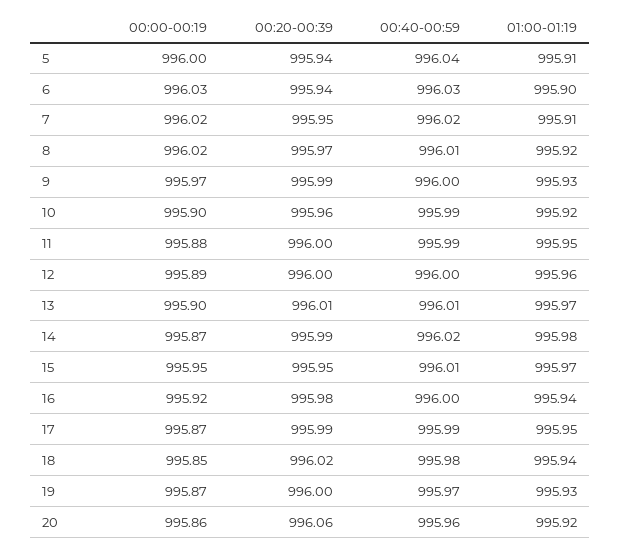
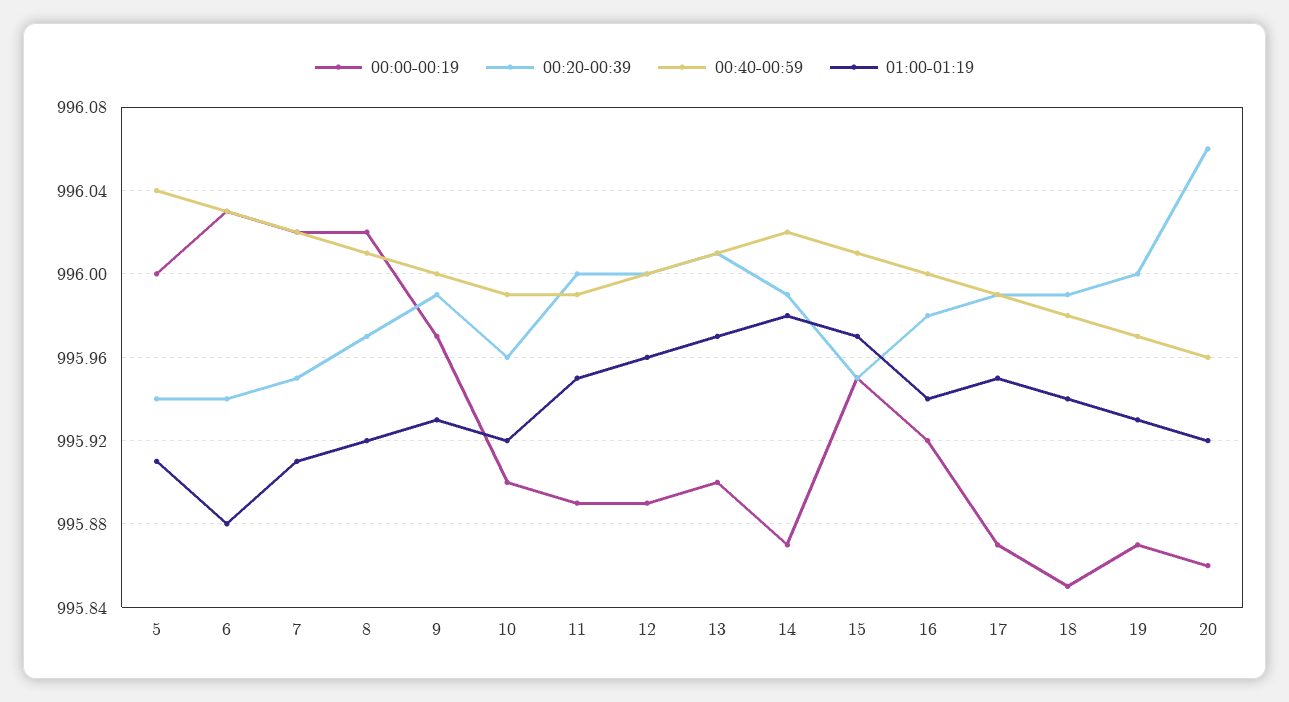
  {
    "00:00-00:19": {
      "5": 996,
      "6": 996.03,
      "7": 996.02,
      "8": 996.02,
      "9": 995.97,
      "10": 995.9,
-     "11": 995.88,
+     "11": 995.89,
      "12": 995.89,
      "13": 995.9,
      "14": 995.87,
      "15": 995.95,
      "16": 995.92,
      "17": 995.87,
      "18": 995.85,
      "19": 995.87,
      "20": 995.86
    },
    "00:20-00:39": {
      "5": 995.94,
      "6": 995.94,
      "7": 995.95,
      "8": 995.97,
      "9": 995.99,
      "10": 995.96,
      "11": 996,
      "12": 996,
      "13": 996.01,
      "14": 995.99,
      "15": 995.95,
      "16": 995.98,
      "17": 995.99,
-     "18": 996.02,
+     "18": 995.99,
      "19": 996,
      "20": 996.06
    },
    "00:40-00:59": {
      "5": 996.04,
      "6": 996.03,
      "7": 996.02,
      "8": 996.01,
      "9": 996,
      "10": 995.99,
      "11": 995.99,
      "12": 996,
      "13": 996.01,
      "14": 996.02,
      "15": 996.01,
      "16": 996,
      "17": 995.99,
      "18": 995.98,
      "19": 995.97,
      "20": 995.96
    },
    "01:00-01:19": {
      "5": 995.91,
-     "6": 995.9,
+     "6": 995.88,
      "7": 995.91,
      "8": 995.92,
      "9": 995.93,
      "10": 995.92,
      "11": 995.95,
      "12": 995.96,
      "13": 995.97,
      "14": 995.98,
      "15": 995.97,
      "16": 995.94,
      "17": 995.95,
      "18": 995.94,
      "19": 995.93,
      "20": 995.92
    }
  }

